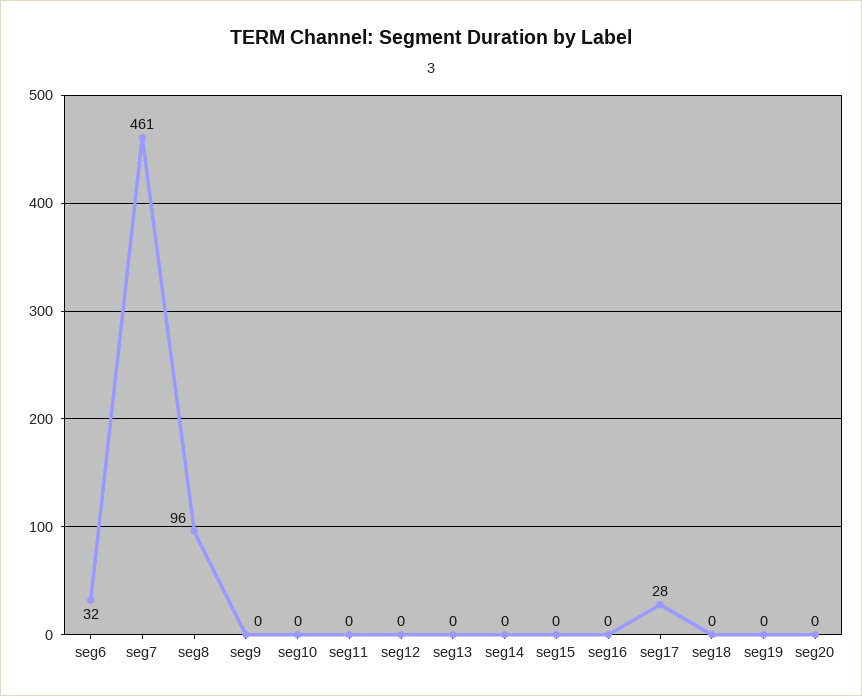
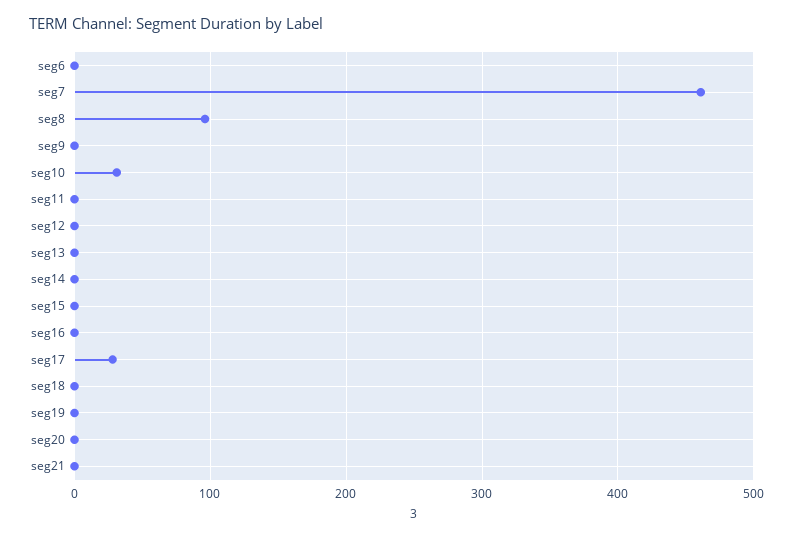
  {
-   "seg6": 32,
+   "seg6": 0,
    "seg7": 461,
    "seg8": 96,
    "seg9": 0,
-   "seg10": 0,
+   "seg10": 30,
    "seg11": 0,
    "seg12": 0,
    "seg13": 0,
    "seg14": 0,
    "seg15": 0,
    "seg16": 0,
    "seg17": 28,
    "seg18": 0,
    "seg19": 0,
-   "seg20": 0
+   "seg20": 0,
+   "seg21": 0
  }

